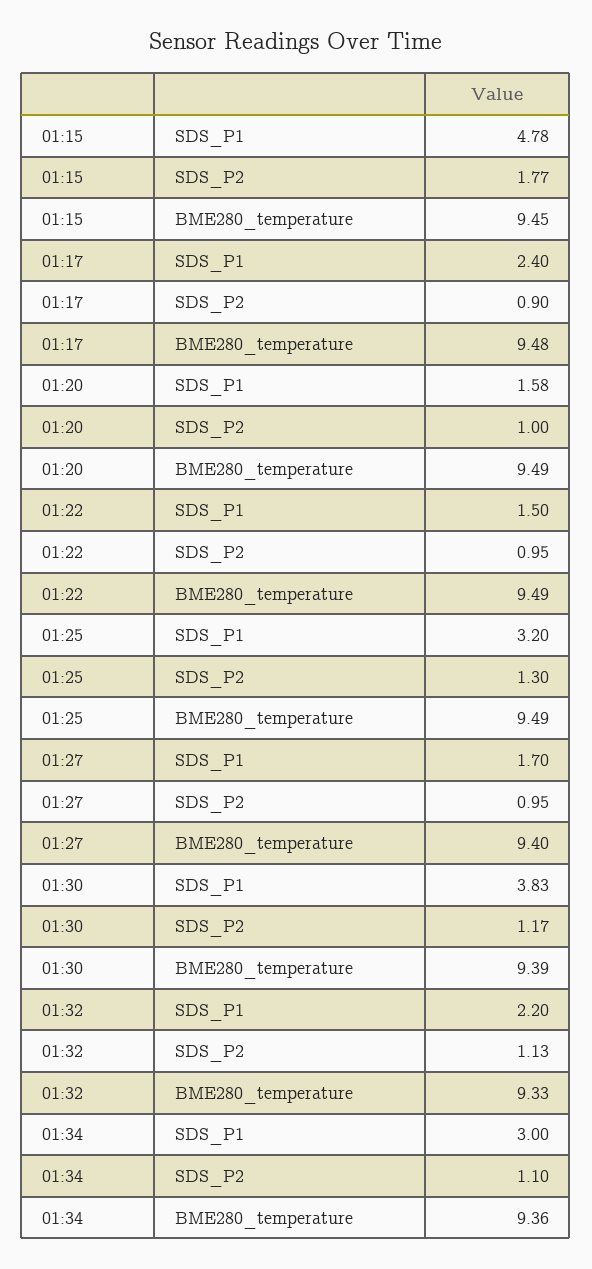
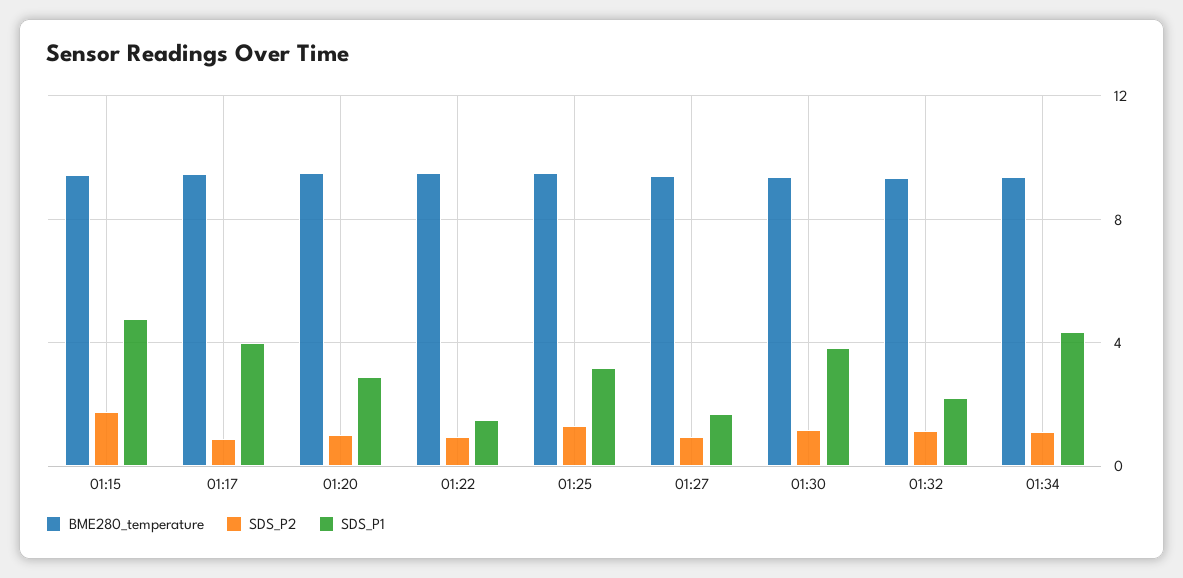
  {
    "SDS_P1": {
      "01:15": 4.78,
-     "01:17": 2.4,
+     "01:17": 4,
-     "01:20": 1.58,
+     "01:20": 3,
      "01:22": 1.5,
      "01:25": 3.2,
      "01:27": 1.7,
      "01:30": 3.83,
      "01:32": 2.2,
-     "01:34": 3
+     "01:34": 4.5
    },
    "SDS_P2": {
      "01:15": 1.77,
      "01:17": 0.9,
      "01:20": 1,
      "01:22": 0.95,
      "01:25": 1.3,
      "01:27": 0.95,
      "01:30": 1.17,
      "01:32": 1.13,
      "01:34": 1.1
    },
    "BME280_temperature": {
      "01:15": 9.45,
      "01:17": 9.48,
      "01:20": 9.49,
      "01:22": 9.49,
      "01:25": 9.49,
      "01:27": 9.4,
      "01:30": 9.39,
      "01:32": 9.33,
      "01:34": 9.36
    }
  }

